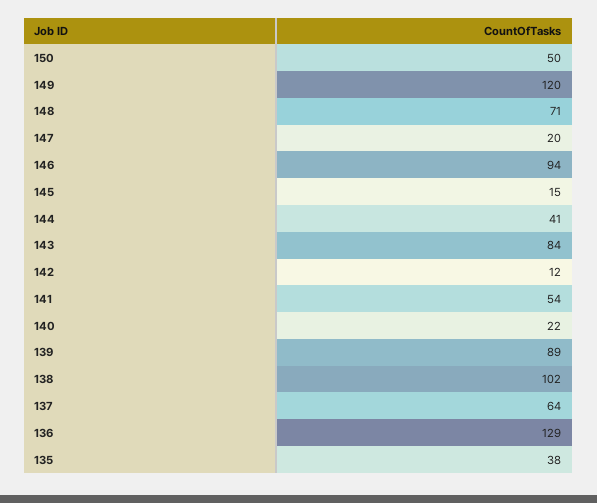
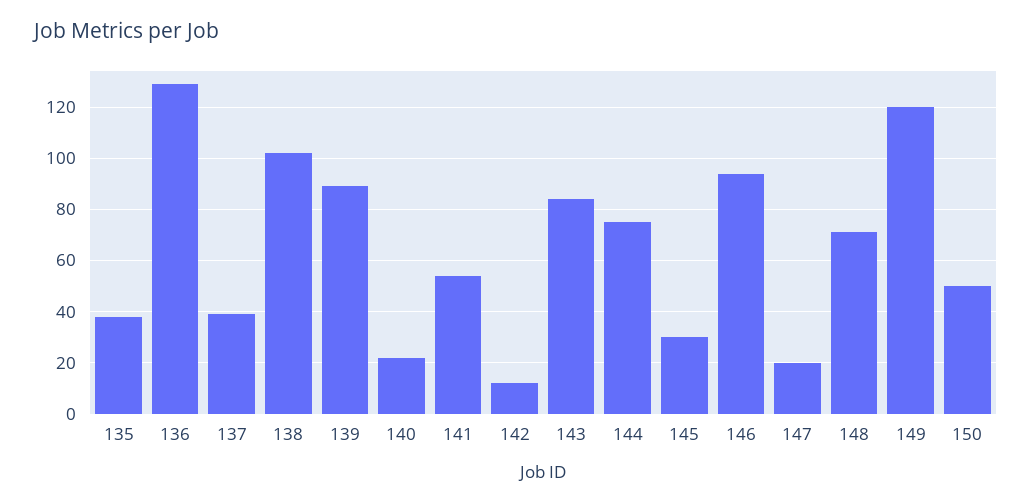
  {
    "150": 50,
    "149": 120,
    "148": 71,
    "147": 20,
    "146": 94,
-   "145": 15,
+   "145": 30,
-   "144": 41,
+   "144": 75,
    "143": 84,
    "142": 12,
    "141": 54,
    "140": 22,
    "139": 89,
    "138": 102,
-   "137": 64,
+   "137": 40,
    "136": 129,
    "135": 38
  }

